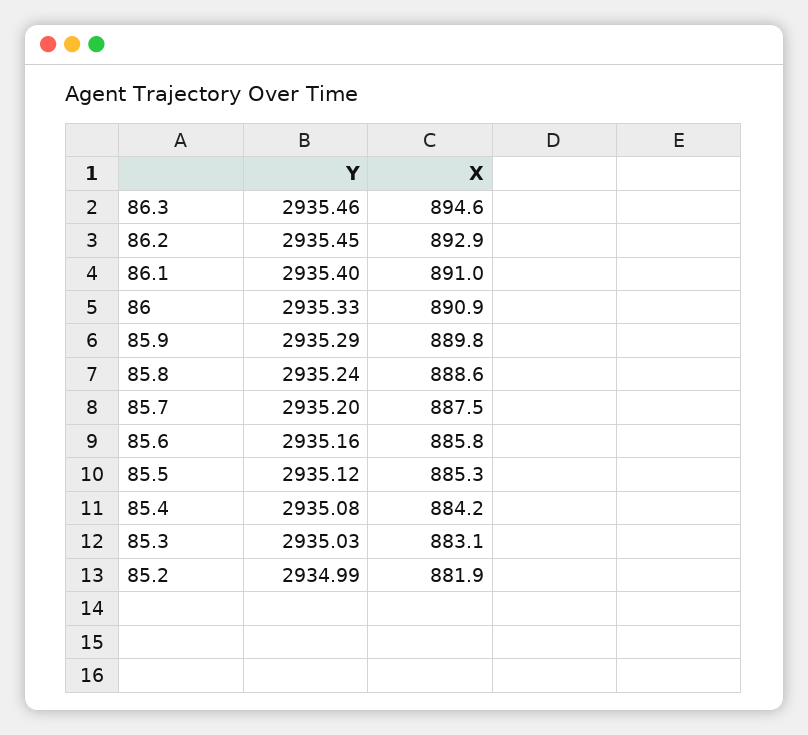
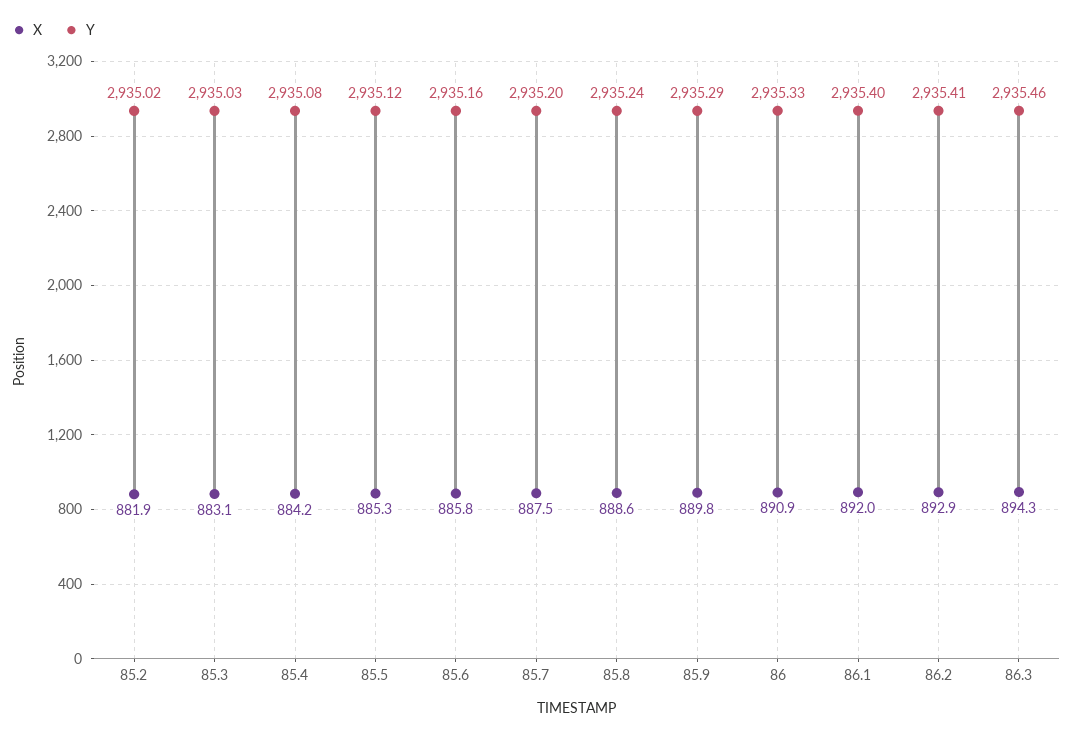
  {
    "Y": {
      "86.3": 2935.46,
-     "86.2": 2935.45,
+     "86.2": 2935.41,
      "86.1": 2935.4,
      "86": 2935.33,
      "85.9": 2935.29,
      "85.8": 2935.24,
      "85.7": 2935.2,
      "85.6": 2935.16,
      "85.5": 2935.12,
      "85.4": 2935.08,
      "85.3": 2935.03,
-     "85.2": 2934.99
+     "85.2": 2935.02
    },
    "X": {
-     "86.3": 894.6,
+     "86.3": 894.3,
      "86.2": 892.9,
-     "86.1": 891,
+     "86.1": 892,
      "86": 890.9,
      "85.9": 889.8,
      "85.8": 888.6,
      "85.7": 887.5,
      "85.6": 885.8,
      "85.5": 885.3,
      "85.4": 884.2,
      "85.3": 883.1,
      "85.2": 881.9
    }
  }

